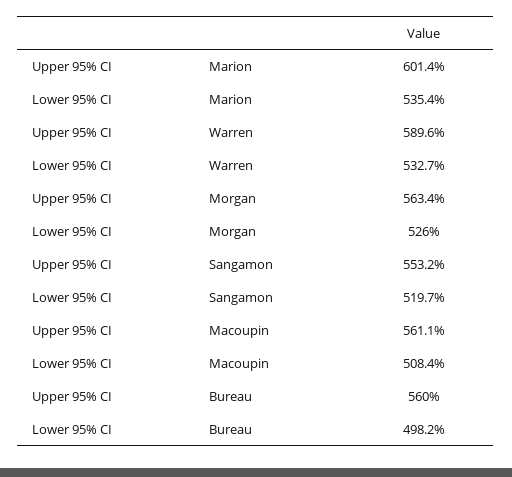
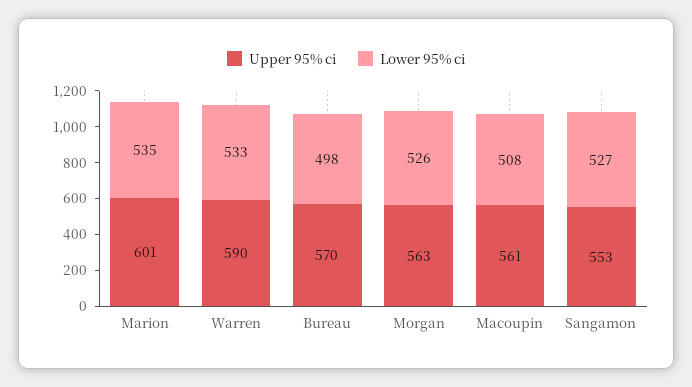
  {
    "Upper 95% CI": {
      "Marion": 601.4,
      "Warren": 589.6,
      "Morgan": 563.4,
      "Sangamon": 553.2,
      "Macoupin": 561.1,
-     "Bureau": 560
+     "Bureau": 570
    },
    "Lower 95% CI": {
      "Marion": 535.4,
      "Warren": 532.7,
      "Morgan": 526,
-     "Sangamon": 519.7,
+     "Sangamon": 527,
      "Macoupin": 508.4,
      "Bureau": 498.2
    }
  }

